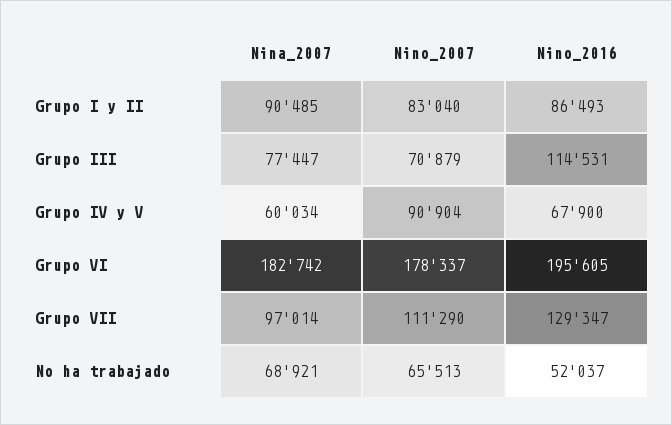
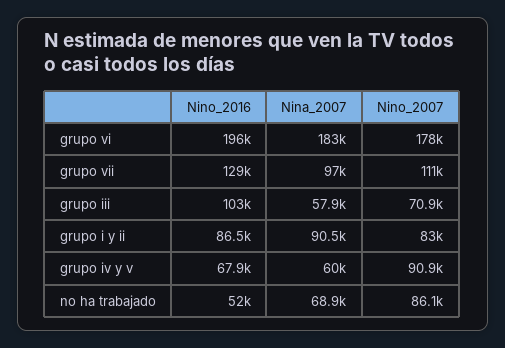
  {
    "Nina_2007": {
      "Grupo I y II": 90485,
-     "Grupo III": 77447,
+     "Grupo III": 57900,
      "Grupo IV y V": 60034,
      "Grupo VI": 182742,
      "Grupo VII": 97014,
      "No ha trabajado": 68921
    },
    "Nino_2007": {
      "Grupo I y II": 83040,
      "Grupo III": 70879,
      "Grupo IV y V": 90904,
      "Grupo VI": 178337,
      "Grupo VII": 111290,
-     "No ha trabajado": 65513
+     "No ha trabajado": 86100
    },
    "Nino_2016": {
      "Grupo I y II": 86493,
-     "Grupo III": 114531,
+     "Grupo III": 103000,
      "Grupo IV y V": 67900,
      "Grupo VI": 195605,
      "Grupo VII": 129347,
      "No ha trabajado": 52037
    }
  }

